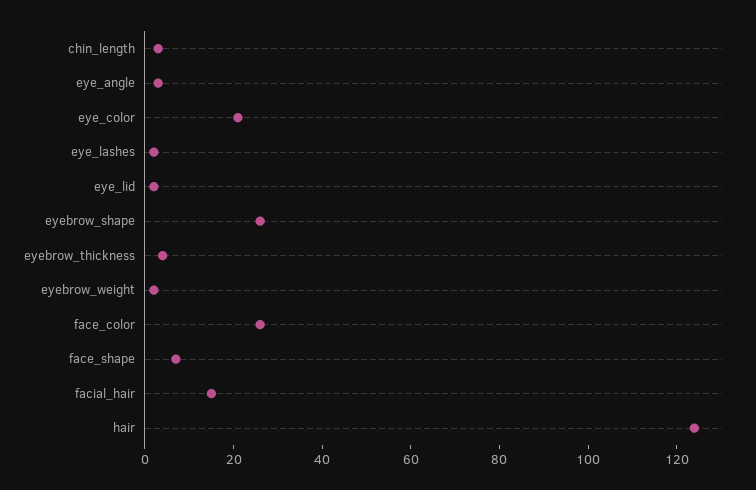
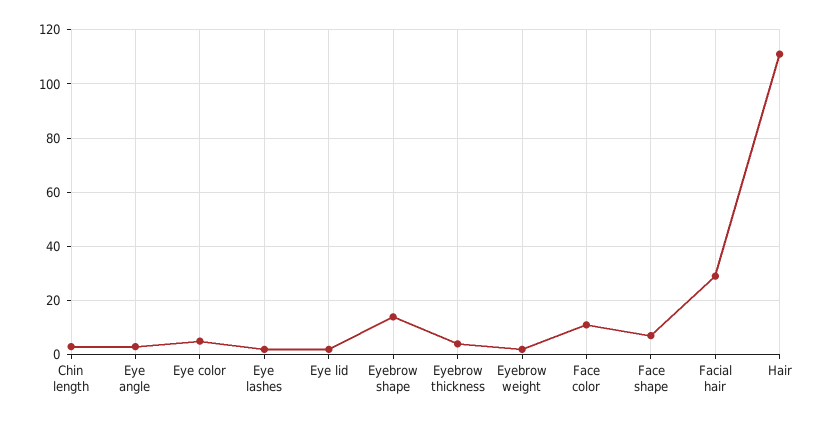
  {
    "chin_length": 5,
    "eye_angle": 5,
-   "eye_color": 20,
+   "eye_color": 5,
    "eye_lashes": 0,
    "eye_lid": 0,
-   "eyebrow_shape": 25,
+   "eyebrow_shape": 15,
    "eyebrow_thickness": 5,
    "eyebrow_weight": 0,
-   "face_color": 25,
+   "face_color": 10,
    "face_shape": 5,
-   "facial_hair": 15,
+   "facial_hair": 30,
-   "hair": 125
+   "hair": 110
  }

